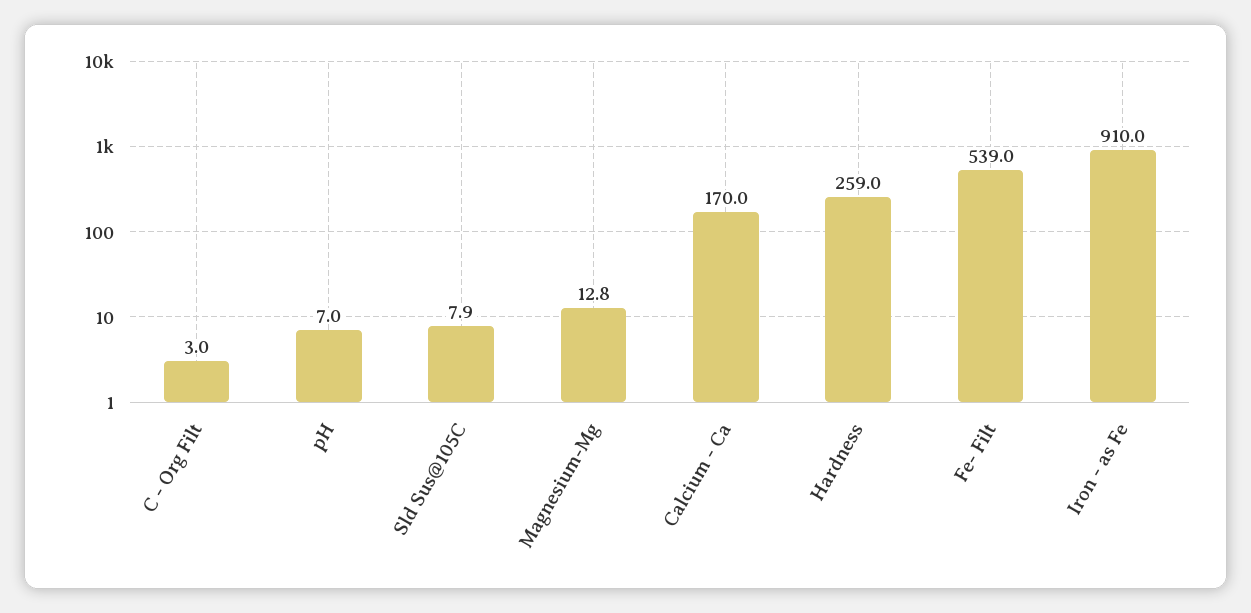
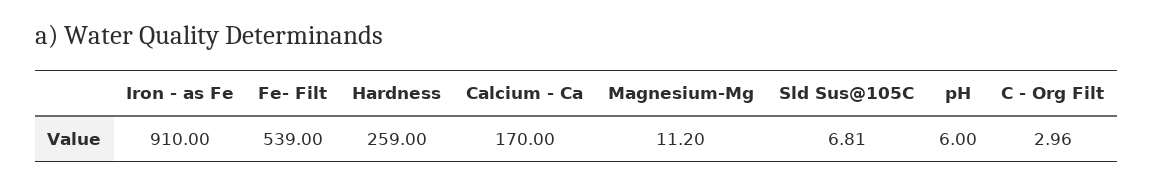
  {
    "C - Org Filt": 2.96,
-   "pH": 7,
+   "pH": 6,
-   "Sld Sus@105C": 7.9,
+   "Sld Sus@105C": 6.81,
-   "Magnesium-Mg": 12.8,
+   "Magnesium-Mg": 11.2,
    "Calcium - Ca": 170,
    "Hardness": 259,
    "Fe- Filt": 539,
    "Iron - as Fe": 910
  }

